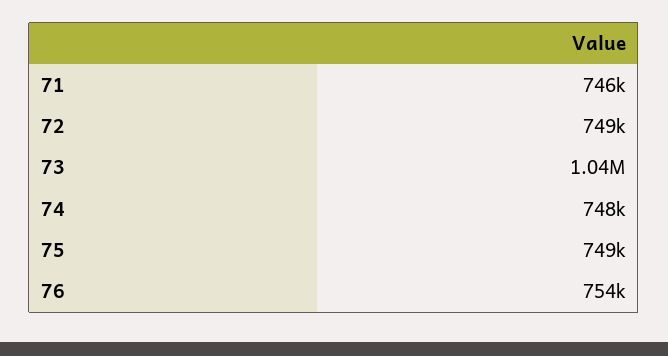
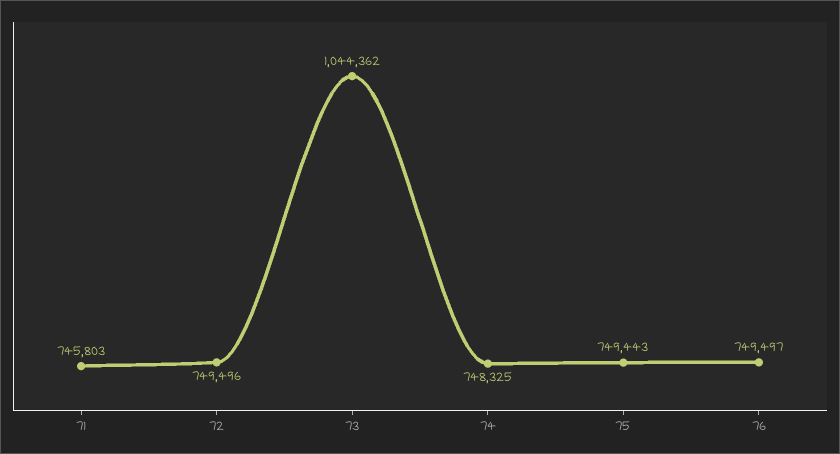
  {
    "71": 745803,
    "72": 749496,
    "73": 1044362,
    "74": 748325,
    "75": 749443,
-   "76": 754000
+   "76": 749497
  }

